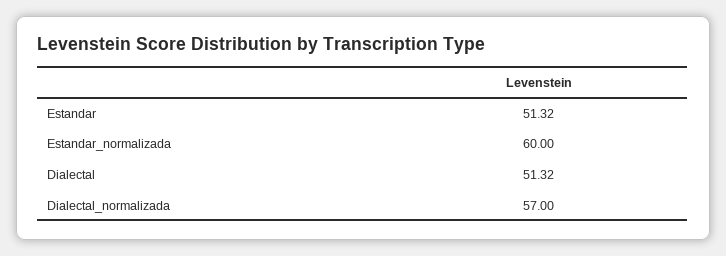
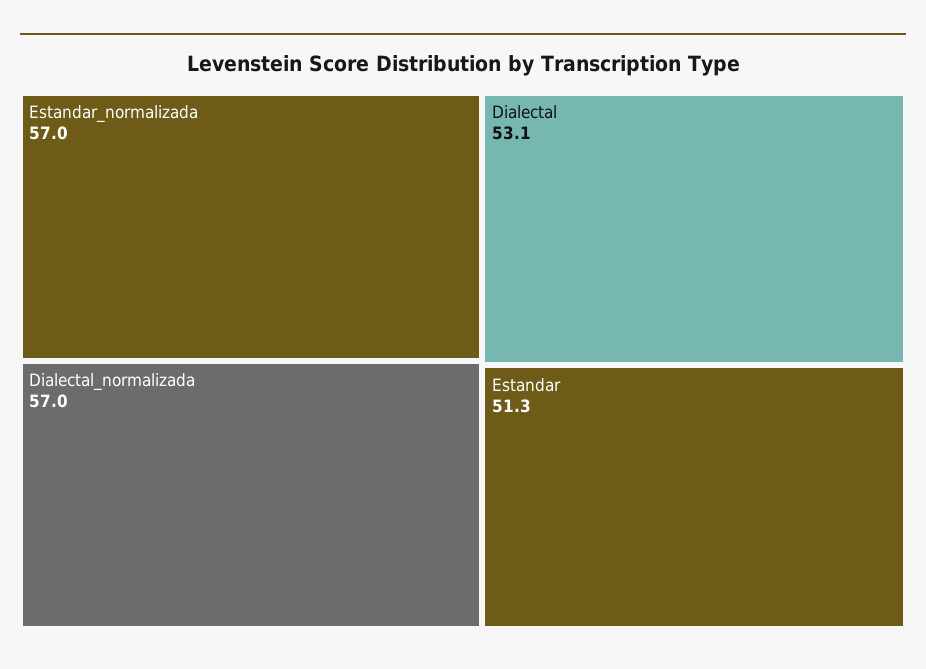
  {
    "Estandar": 51.32,
-   "Estandar_normalizada": 60,
+   "Estandar_normalizada": 57,
-   "Dialectal": 51.32,
+   "Dialectal": 53.1,
    "Dialectal_normalizada": 57
  }

